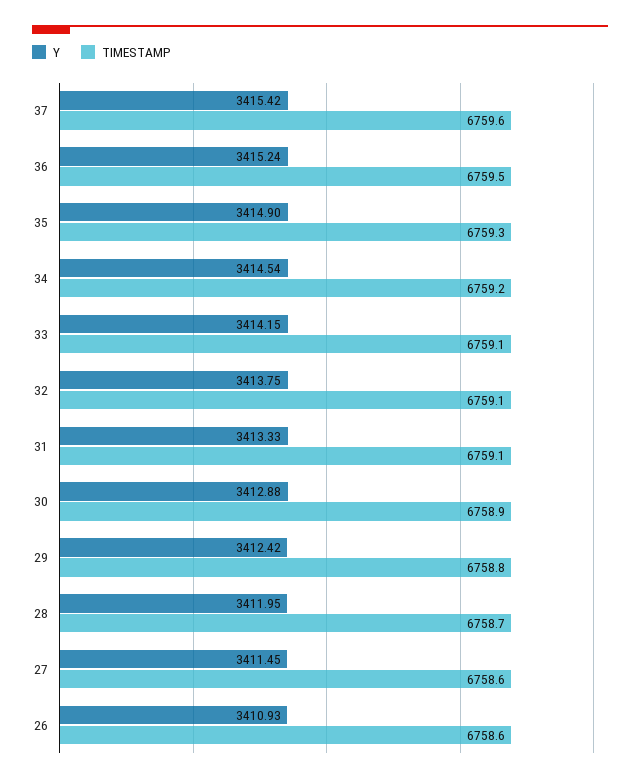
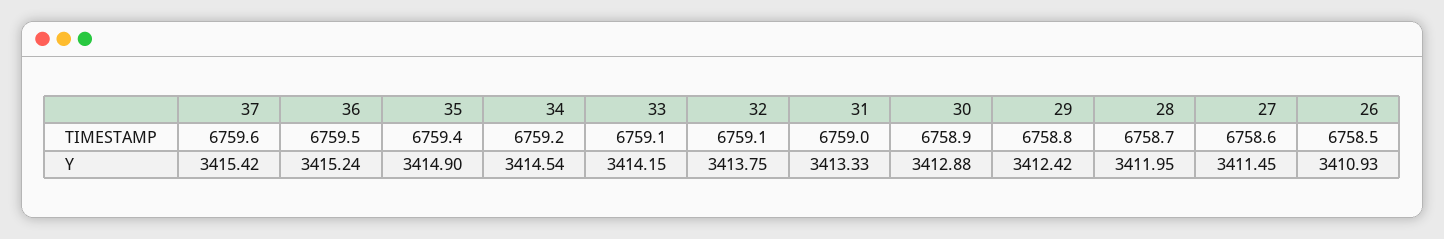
  {
    "Y": {
      "37": 3415.42,
      "36": 3415.24,
      "35": 3414.9,
      "34": 3414.54,
      "33": 3414.15,
      "32": 3413.75,
      "31": 3413.33,
      "30": 3412.88,
      "29": 3412.42,
      "28": 3411.95,
      "27": 3411.45,
      "26": 3410.93
    },
    "TIMESTAMP": {
      "37": 6759.6,
      "36": 6759.5,
-     "35": 6759.3,
+     "35": 6759.4,
      "34": 6759.2,
      "33": 6759.1,
      "32": 6759.1,
-     "31": 6759.1,
+     "31": 6759,
      "30": 6758.9,
      "29": 6758.8,
      "28": 6758.7,
      "27": 6758.6,
-     "26": 6758.6
+     "26": 6758.5
    }
  }

